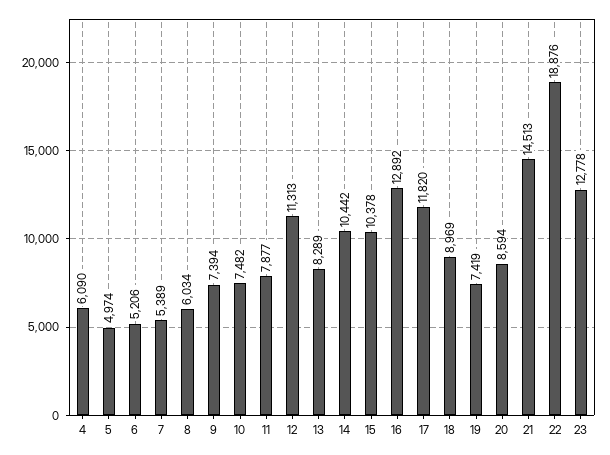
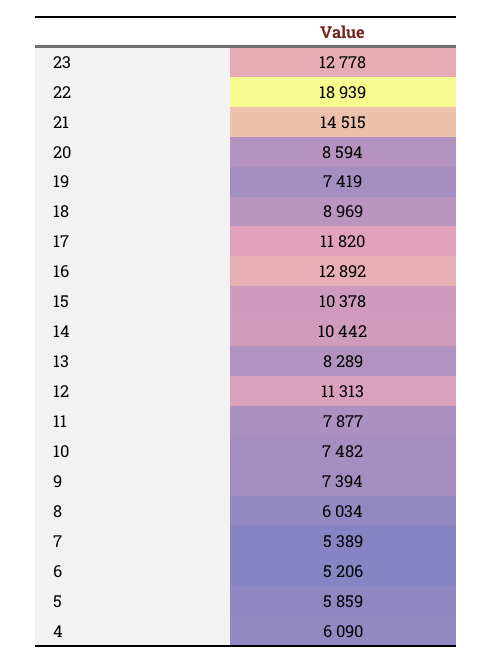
  {
    "4": 6090,
-   "5": 4974,
+   "5": 5859,
    "6": 5206,
    "7": 5389,
    "8": 6034,
    "9": 7394,
    "10": 7482,
    "11": 7877,
    "12": 11313,
    "13": 8289,
    "14": 10442,
    "15": 10378,
    "16": 12892,
    "17": 11820,
    "18": 8969,
    "19": 7419,
    "20": 8594,
-   "21": 14513,
+   "21": 14515,
-   "22": 18876,
+   "22": 18939,
    "23": 12778
  }

